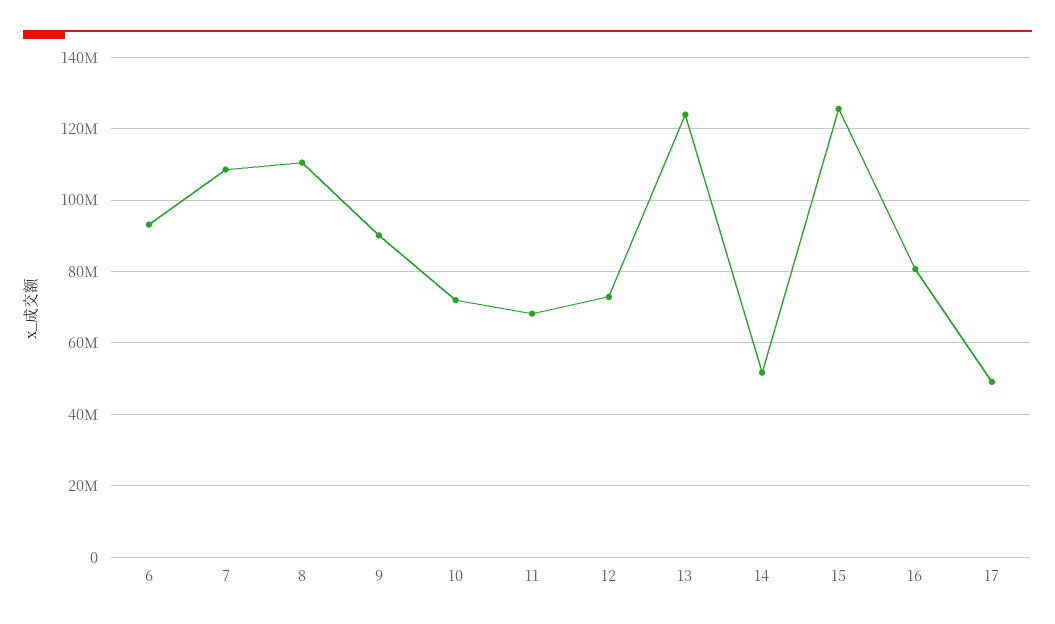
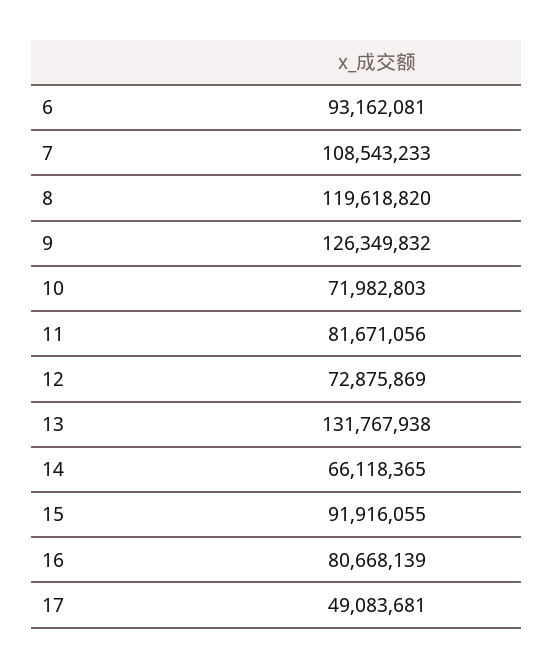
  {
    "6": 93162081,
    "7": 108543233,
-   "8": 110000000,
+   "8": 119618820,
-   "9": 90000000,
+   "9": 126349832,
    "10": 71982803,
-   "11": 68000000,
+   "11": 81671056,
    "12": 72875869,
-   "13": 124000000,
+   "13": 131767938,
-   "14": 52000000,
+   "14": 66118365,
-   "15": 126000000,
+   "15": 91916055,
    "16": 80668139,
    "17": 49083681
  }

